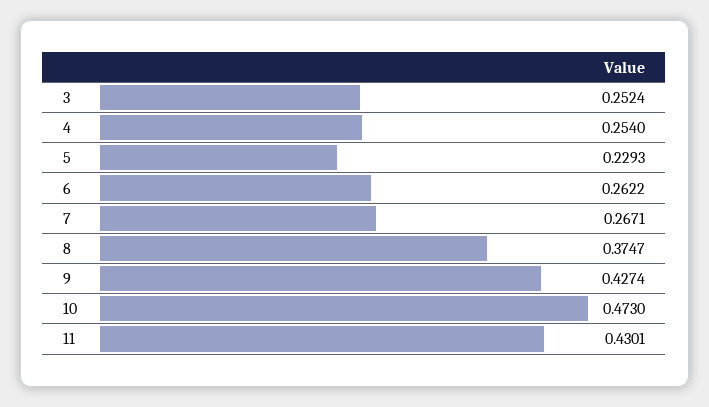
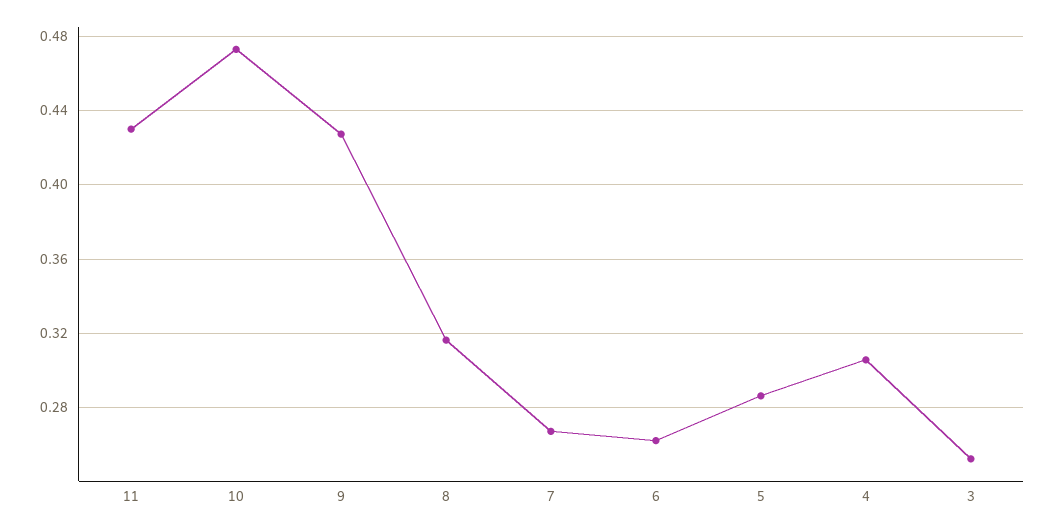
  {
    "3": 0.2524,
-   "4": 0.254,
+   "4": 0.305,
-   "5": 0.2293,
+   "5": 0.285,
    "6": 0.2622,
    "7": 0.2671,
-   "8": 0.3747,
+   "8": 0.315,
    "9": 0.4274,
    "10": 0.473,
    "11": 0.4301
  }

